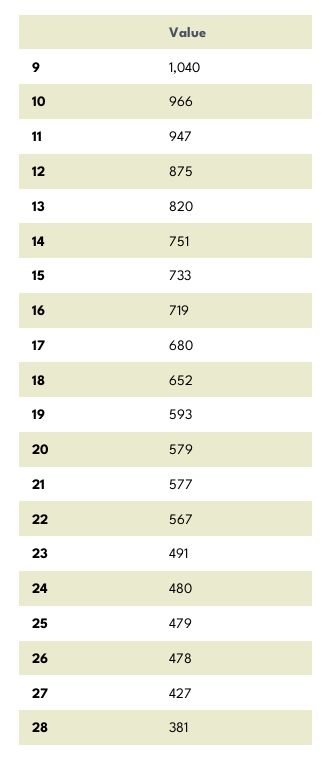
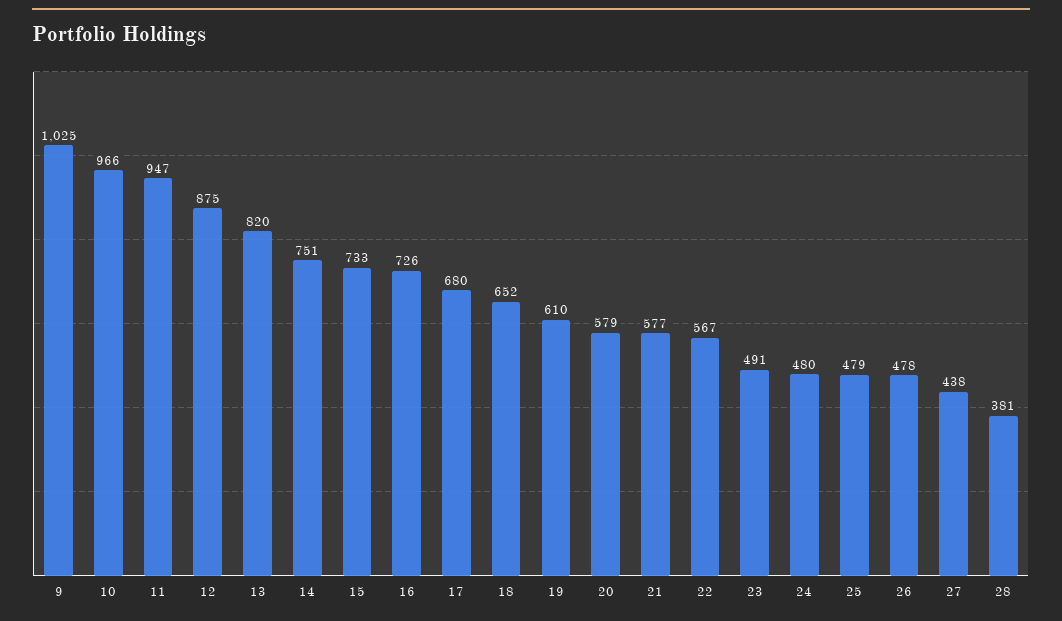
  {
-   "9": 1040,
+   "9": 1025,
    "10": 966,
    "11": 947,
    "12": 875,
    "13": 820,
    "14": 751,
    "15": 733,
-   "16": 719,
+   "16": 726,
    "17": 680,
    "18": 652,
-   "19": 593,
+   "19": 610,
    "20": 579,
    "21": 577,
    "22": 567,
    "23": 491,
    "24": 480,
    "25": 479,
    "26": 478,
-   "27": 427,
+   "27": 438,
    "28": 381
  }

